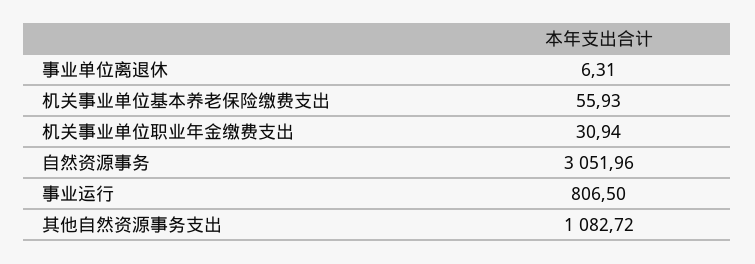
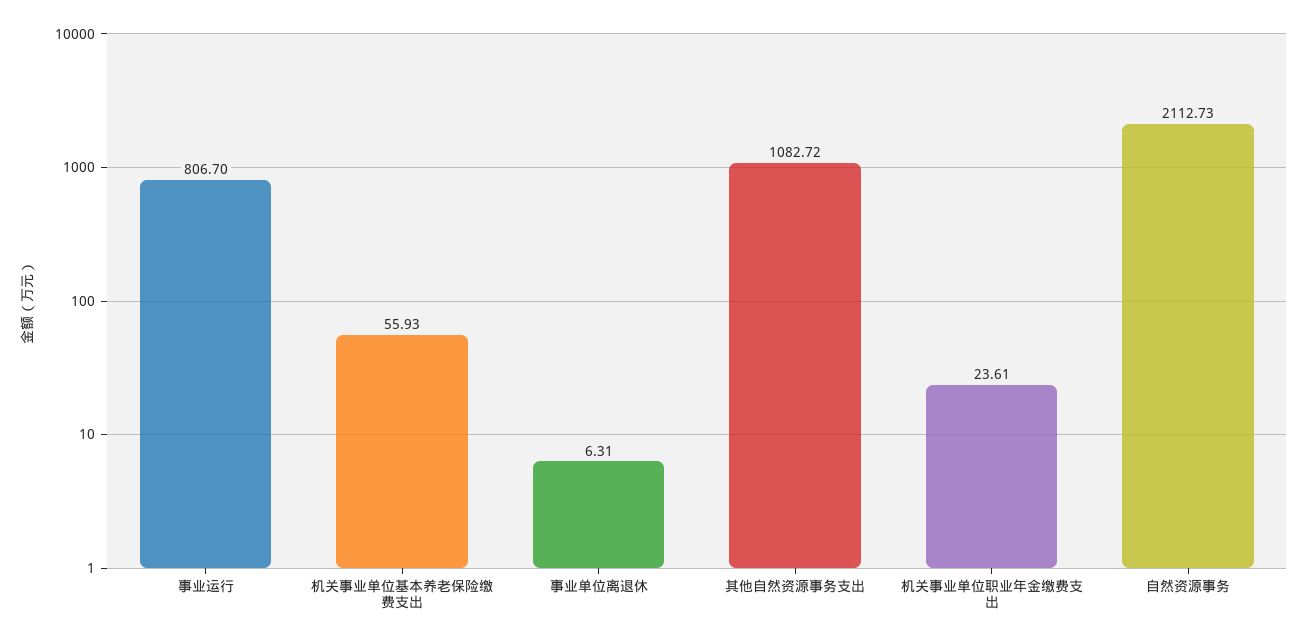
  {
    "事业单位离退休": 6.31,
    "机关事业单位基本养老保险缴费支出": 55.93,
-   "机关事业单位职业年金缴费支出": 30.94,
+   "机关事业单位职业年金缴费支出": 23.61,
-   "自然资源事务": 3051.96,
+   "自然资源事务": 2112.73,
-   "事业运行": 806.5,
+   "事业运行": 806.7,
    "其他自然资源事务支出": 1082.72
  }

